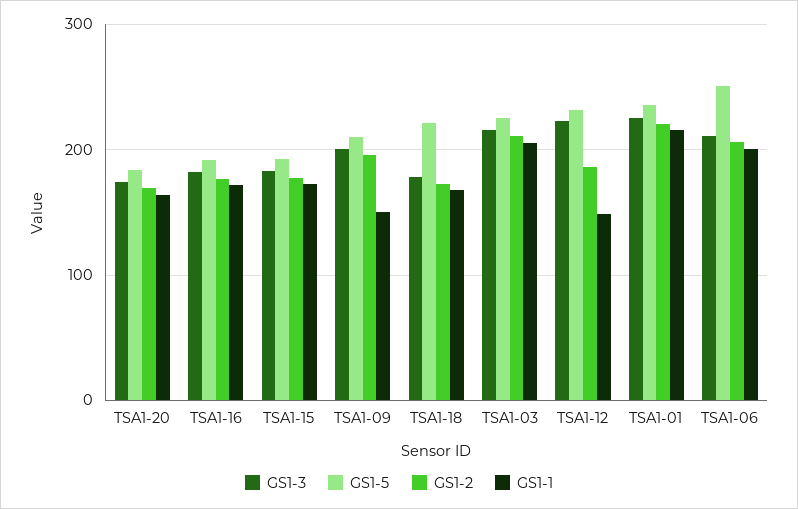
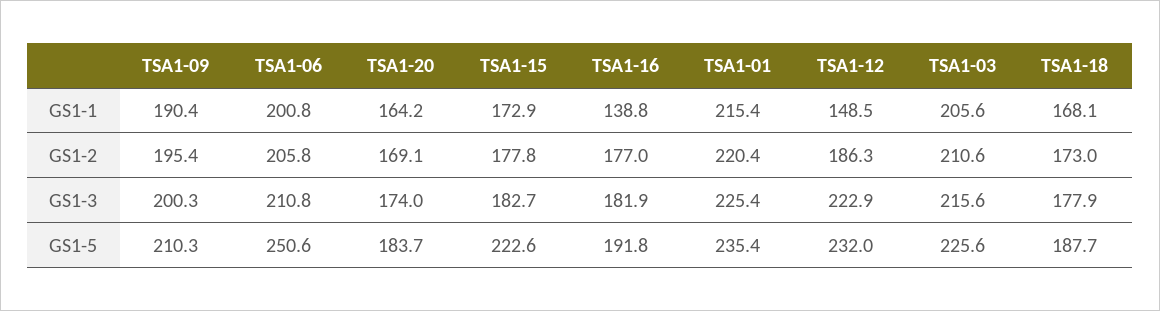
  {
    "GS1-3": {
      "TSA1-20": 174,
      "TSA1-16": 181.9,
      "TSA1-15": 182.7,
      "TSA1-09": 200.3,
      "TSA1-18": 177.9,
      "TSA1-03": 215.6,
      "TSA1-12": 222.9,
      "TSA1-01": 225.4,
      "TSA1-06": 210.8
    },
    "GS1-5": {
      "TSA1-20": 183.7,
      "TSA1-16": 191.8,
-     "TSA1-15": 190,
+     "TSA1-15": 222.6,
      "TSA1-09": 210.3,
-     "TSA1-18": 220,
+     "TSA1-18": 187.7,
      "TSA1-03": 225.6,
      "TSA1-12": 232,
      "TSA1-01": 235.4,
      "TSA1-06": 250.6
    },
    "GS1-2": {
      "TSA1-20": 169.1,
      "TSA1-16": 177,
      "TSA1-15": 177.8,
      "TSA1-09": 195.4,
      "TSA1-18": 173,
      "TSA1-03": 210.6,
      "TSA1-12": 186.3,
      "TSA1-01": 220.4,
      "TSA1-06": 205.8
    },
    "GS1-1": {
      "TSA1-20": 164.2,
-     "TSA1-16": 170,
+     "TSA1-16": 138.8,
      "TSA1-15": 172.9,
-     "TSA1-09": 150,
+     "TSA1-09": 190.4,
      "TSA1-18": 168.1,
      "TSA1-03": 205.6,
      "TSA1-12": 148.5,
      "TSA1-01": 215.4,
      "TSA1-06": 200.8
    }
  }

